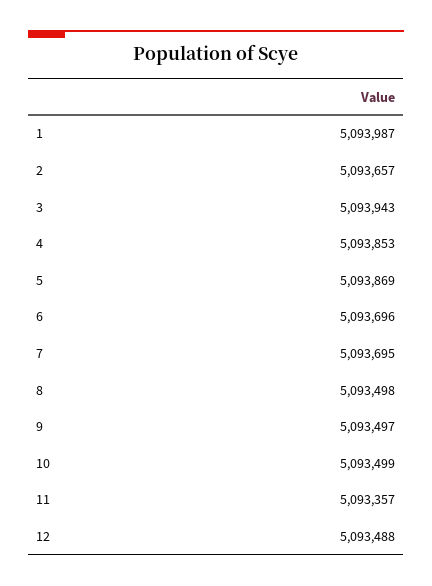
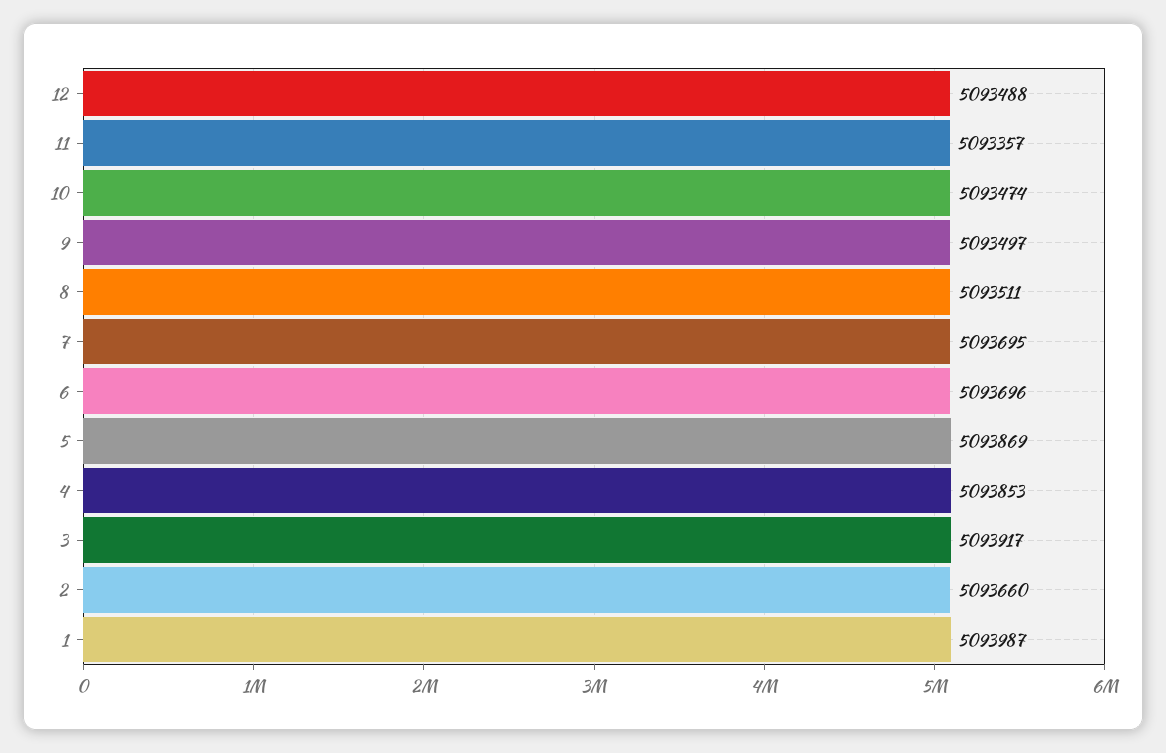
  {
    "1": 5093987,
-   "2": 5093657,
+   "2": 5093660,
-   "3": 5093943,
+   "3": 5093917,
    "4": 5093853,
    "5": 5093869,
    "6": 5093696,
    "7": 5093695,
-   "8": 5093498,
+   "8": 5093511,
    "9": 5093497,
-   "10": 5093499,
+   "10": 5093474,
    "11": 5093357,
    "12": 5093488
  }

